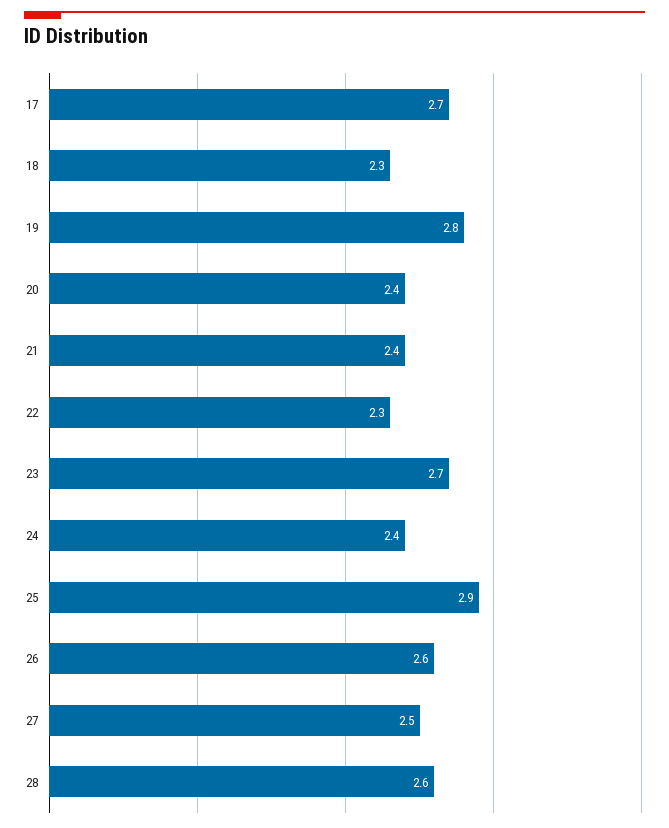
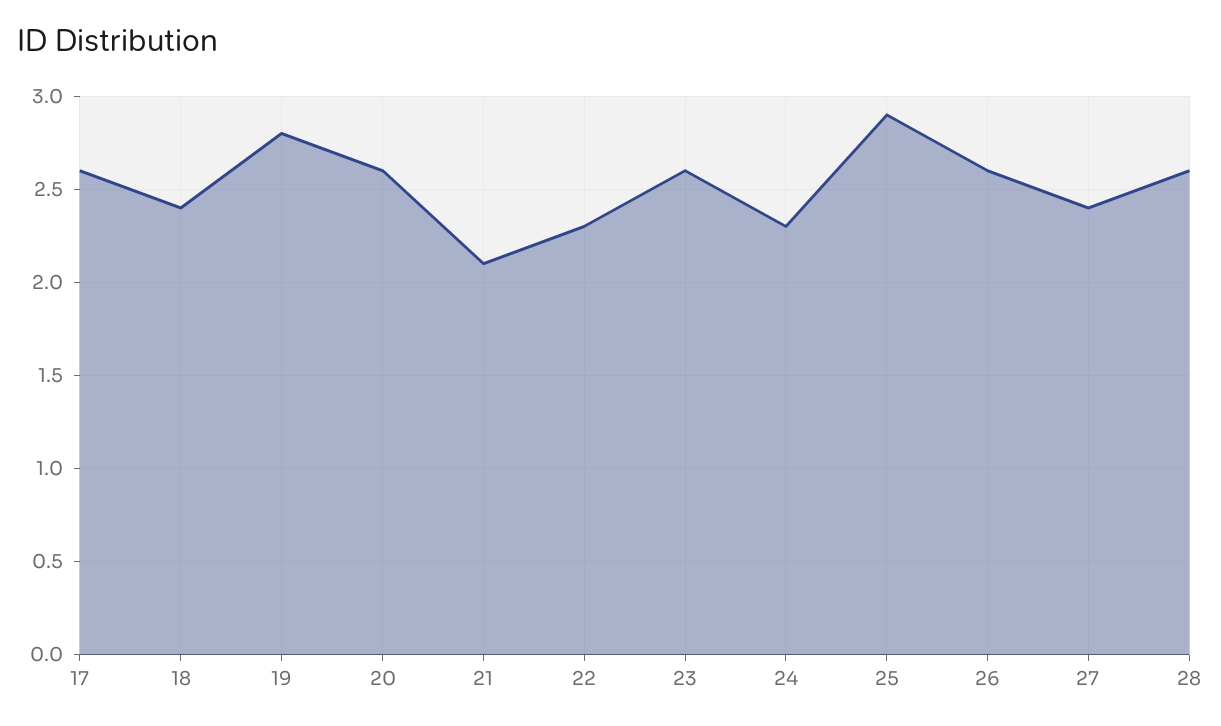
  {
-   "17": 2.7,
+   "17": 2.6,
-   "18": 2.3,
+   "18": 2.4,
    "19": 2.8,
-   "20": 2.4,
+   "20": 2.6,
-   "21": 2.4,
+   "21": 2.1,
    "22": 2.3,
-   "23": 2.7,
+   "23": 2.6,
-   "24": 2.4,
+   "24": 2.3,
    "25": 2.9,
    "26": 2.6,
-   "27": 2.5,
+   "27": 2.4,
    "28": 2.6
  }

